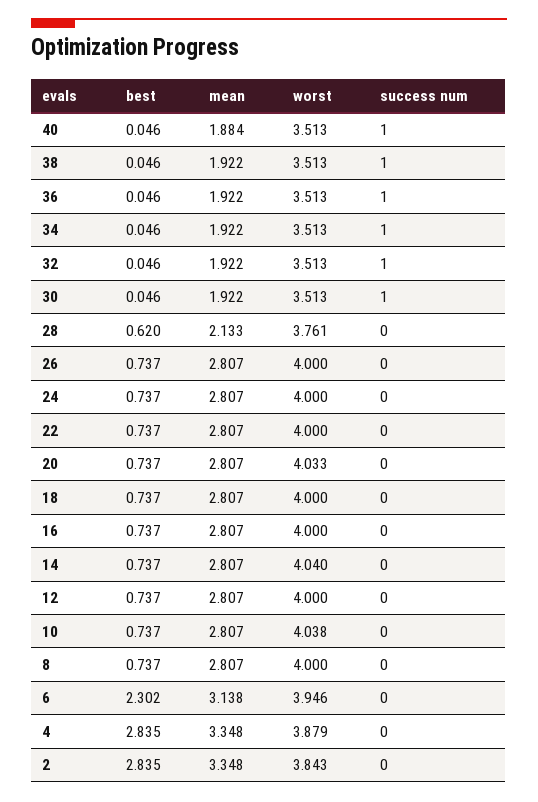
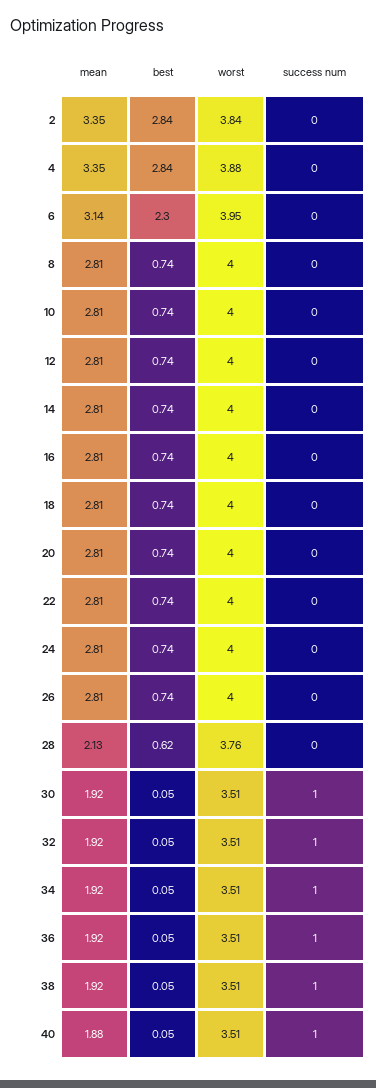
  {
    "best": {
      "40": 0.046,
      "38": 0.046,
      "36": 0.046,
      "34": 0.046,
      "32": 0.046,
      "30": 0.046,
      "28": 0.62,
      "26": 0.737,
      "24": 0.737,
      "22": 0.737,
      "20": 0.737,
      "18": 0.737,
      "16": 0.737,
      "14": 0.737,
      "12": 0.737,
      "10": 0.737,
      "8": 0.737,
      "6": 2.302,
      "4": 2.835,
      "2": 2.835
    },
    "mean": {
      "40": 1.884,
      "38": 1.922,
      "36": 1.922,
      "34": 1.922,
      "32": 1.922,
      "30": 1.922,
      "28": 2.133,
      "26": 2.807,
      "24": 2.807,
      "22": 2.807,
      "20": 2.807,
      "18": 2.807,
      "16": 2.807,
      "14": 2.807,
      "12": 2.807,
      "10": 2.807,
      "8": 2.807,
      "6": 3.138,
      "4": 3.348,
      "2": 3.348
    },
    "worst": {
      "40": 3.513,
      "38": 3.513,
      "36": 3.513,
      "34": 3.513,
      "32": 3.513,
      "30": 3.513,
      "28": 3.761,
      "26": 4,
      "24": 4,
      "22": 4,
-     "20": 4.033,
+     "20": 4,
      "18": 4,
      "16": 4,
-     "14": 4.04,
+     "14": 4,
      "12": 4,
-     "10": 4.038,
+     "10": 4,
      "8": 4,
      "6": 3.946,
      "4": 3.879,
      "2": 3.843
    },
    "success num": {
      "40": 1,
      "38": 1,
      "36": 1,
      "34": 1,
      "32": 1,
      "30": 1,
      "28": 0,
      "26": 0,
      "24": 0,
      "22": 0,
      "20": 0,
      "18": 0,
      "16": 0,
      "14": 0,
      "12": 0,
      "10": 0,
      "8": 0,
      "6": 0,
      "4": 0,
      "2": 0
    }
  }

